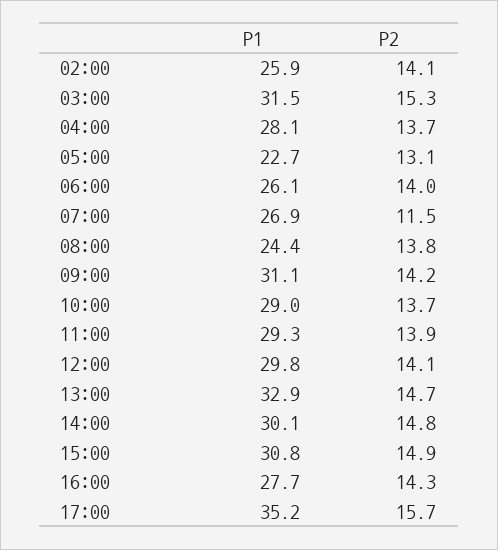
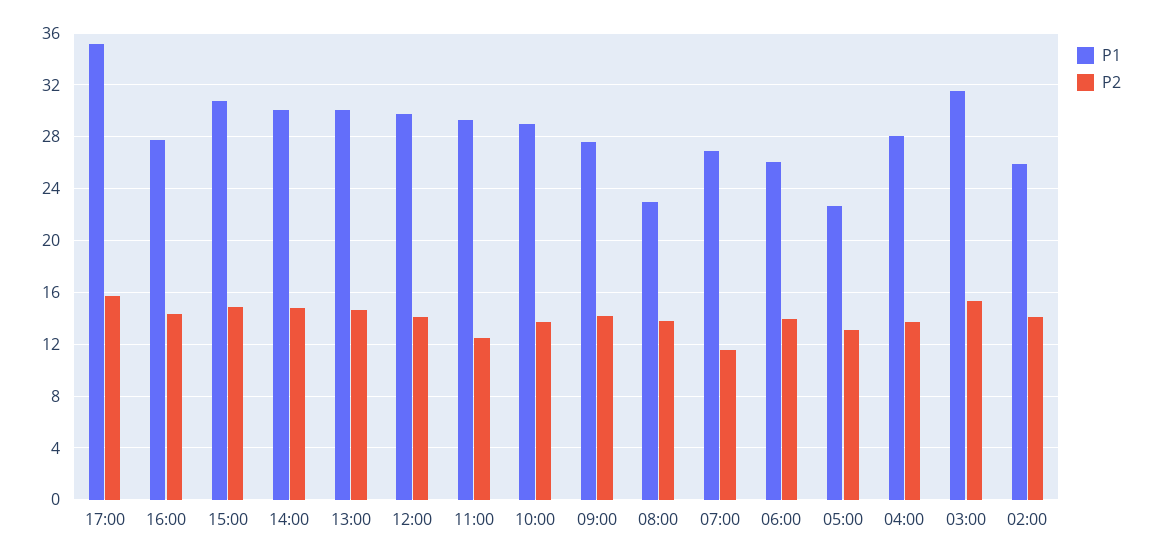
  {
    "P1": {
      "02:00": 25.9,
      "03:00": 31.5,
      "04:00": 28.1,
      "05:00": 22.7,
      "06:00": 26.1,
      "07:00": 26.9,
-     "08:00": 24.4,
+     "08:00": 23,
-     "09:00": 31.1,
+     "09:00": 27.5,
      "10:00": 29,
      "11:00": 29.3,
      "12:00": 29.8,
-     "13:00": 32.9,
+     "13:00": 30,
      "14:00": 30.1,
      "15:00": 30.8,
      "16:00": 27.7,
      "17:00": 35.2
    },
    "P2": {
      "02:00": 14.1,
      "03:00": 15.3,
      "04:00": 13.7,
      "05:00": 13.1,
      "06:00": 14,
      "07:00": 11.5,
      "08:00": 13.8,
      "09:00": 14.2,
      "10:00": 13.7,
-     "11:00": 13.9,
+     "11:00": 12.5,
      "12:00": 14.1,
      "13:00": 14.7,
      "14:00": 14.8,
      "15:00": 14.9,
      "16:00": 14.3,
      "17:00": 15.7
    }
  }

